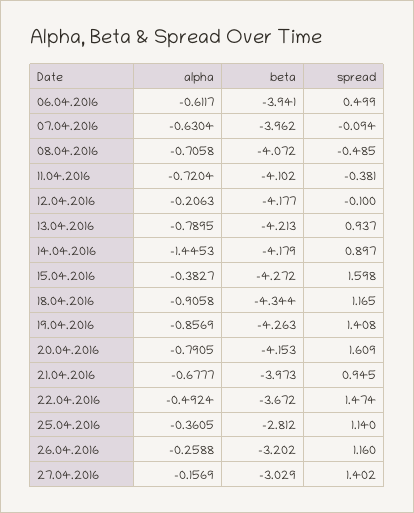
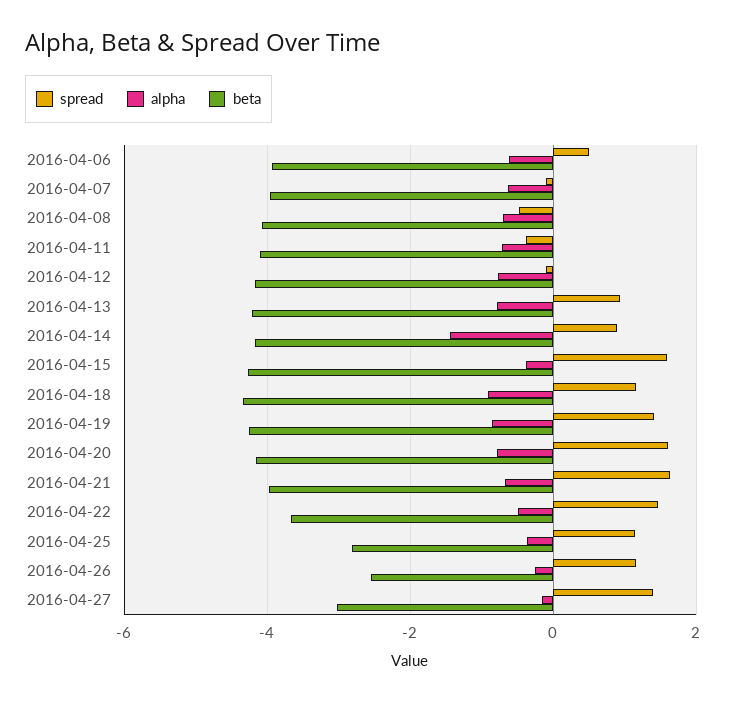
  {
    "alpha": {
      "06.04.2016": -0.6117,
      "07.04.2016": -0.6304,
      "08.04.2016": -0.7058,
      "11.04.2016": -0.7204,
-     "12.04.2016": -0.2063,
+     "12.04.2016": -0.8,
      "13.04.2016": -0.7895,
      "14.04.2016": -1.4453,
      "15.04.2016": -0.3827,
      "18.04.2016": -0.9058,
      "19.04.2016": -0.8569,
      "20.04.2016": -0.7905,
      "21.04.2016": -0.6777,
      "22.04.2016": -0.4924,
      "25.04.2016": -0.3605,
      "26.04.2016": -0.2588,
      "27.04.2016": -0.1569
    },
    "beta": {
      "06.04.2016": -3.941,
      "07.04.2016": -3.962,
      "08.04.2016": -4.072,
      "11.04.2016": -4.102,
      "12.04.2016": -4.177,
      "13.04.2016": -4.213,
      "14.04.2016": -4.179,
      "15.04.2016": -4.272,
      "18.04.2016": -4.344,
      "19.04.2016": -4.263,
      "20.04.2016": -4.153,
      "21.04.2016": -3.973,
      "22.04.2016": -3.672,
      "25.04.2016": -2.812,
-     "26.04.2016": -3.202,
+     "26.04.2016": -2.6,
      "27.04.2016": -3.029
    },
    "spread": {
      "06.04.2016": 0.499,
      "07.04.2016": -0.094,
      "08.04.2016": -0.485,
      "11.04.2016": -0.381,
      "12.04.2016": -0.1,
      "13.04.2016": 0.937,
      "14.04.2016": 0.897,
      "15.04.2016": 1.598,
      "18.04.2016": 1.165,
      "19.04.2016": 1.408,
      "20.04.2016": 1.609,
-     "21.04.2016": 0.945,
+     "21.04.2016": 1.6,
      "22.04.2016": 1.474,
      "25.04.2016": 1.14,
      "26.04.2016": 1.16,
      "27.04.2016": 1.402
    }
  }

